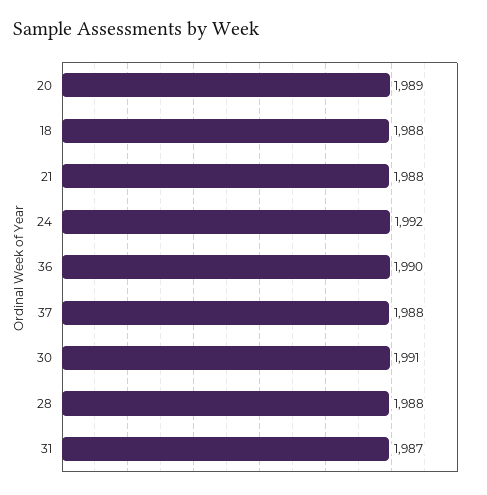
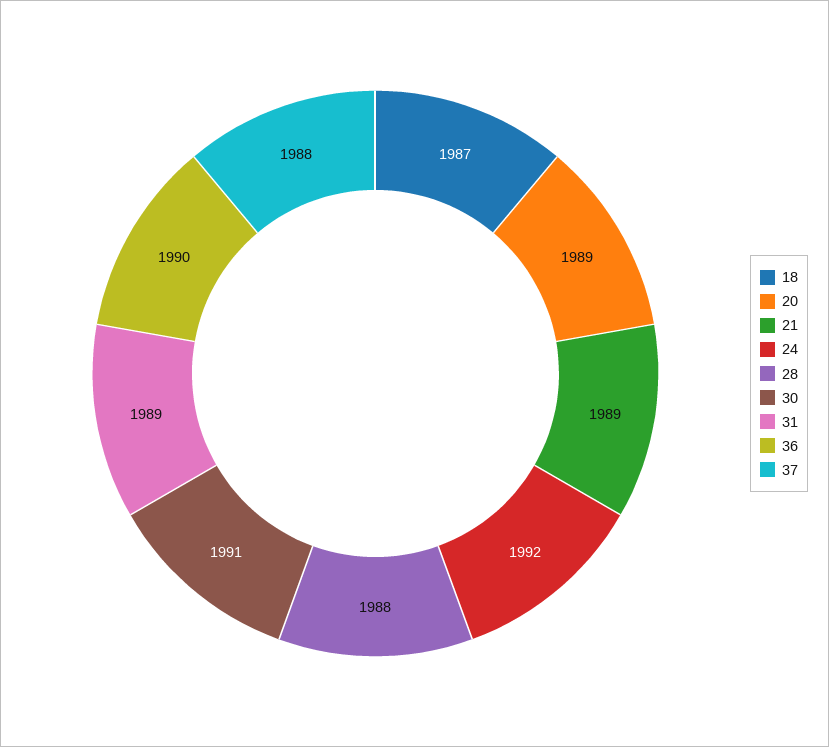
  {
    "20": 1989,
-   "18": 1988,
+   "18": 1987,
-   "21": 1988,
+   "21": 1989,
    "24": 1992,
    "36": 1990,
    "37": 1988,
    "30": 1991,
    "28": 1988,
-   "31": 1987
+   "31": 1989
  }

